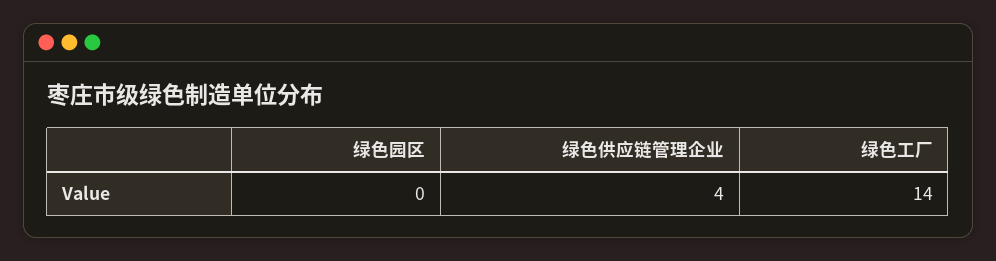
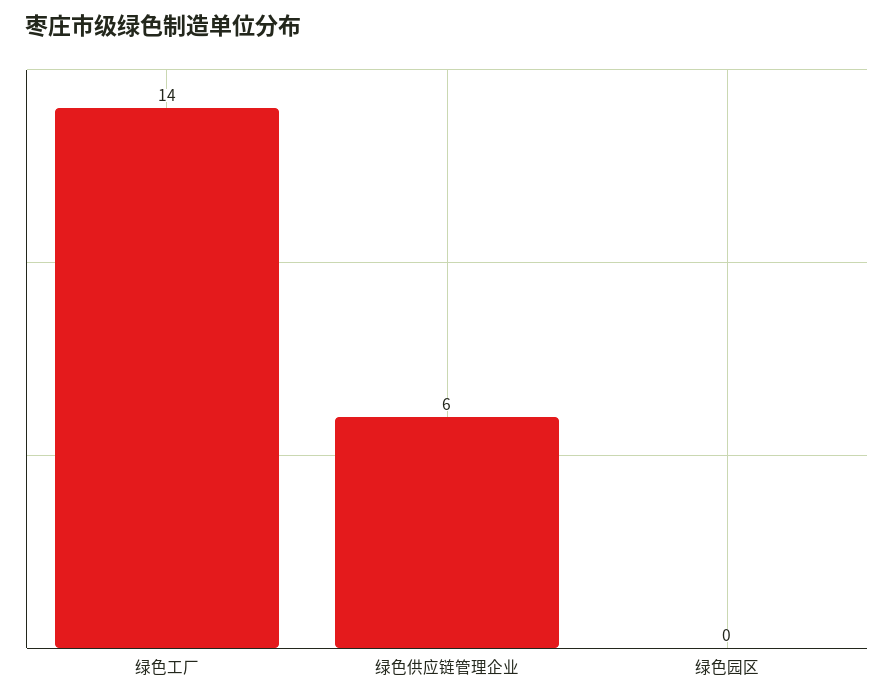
  {
    "绿色园区": 0,
-   "绿色供应链管理企业": 4,
+   "绿色供应链管理企业": 6,
    "绿色工厂": 14
  }

